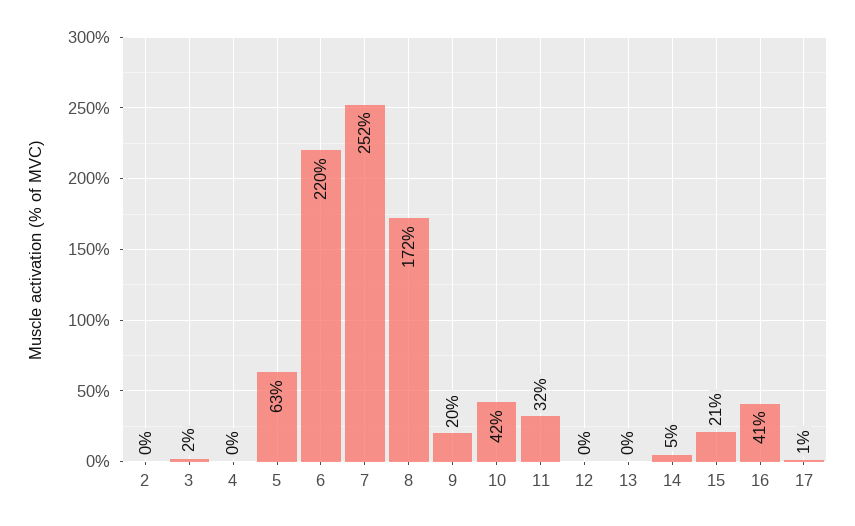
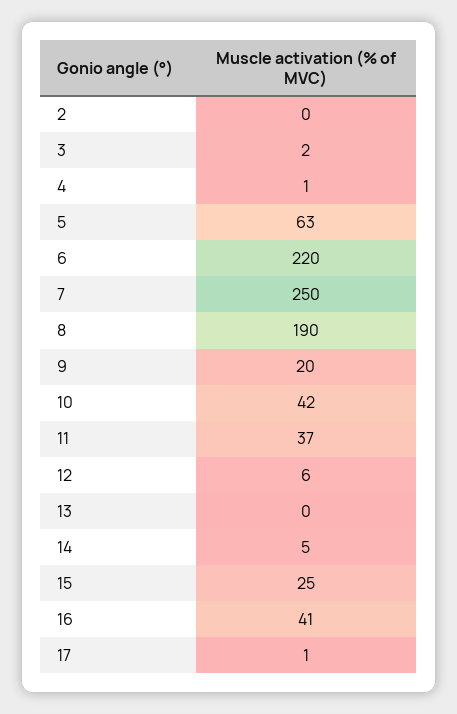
  {
    "2": 0,
    "3": 2,
-   "4": 0,
+   "4": 1,
    "5": 63,
    "6": 220,
-   "7": 252,
+   "7": 250,
-   "8": 172,
+   "8": 190,
    "9": 20,
    "10": 42,
-   "11": 32,
+   "11": 37,
-   "12": 0,
+   "12": 6,
    "13": 0,
    "14": 5,
-   "15": 21,
+   "15": 25,
    "16": 41,
    "17": 1
  }

